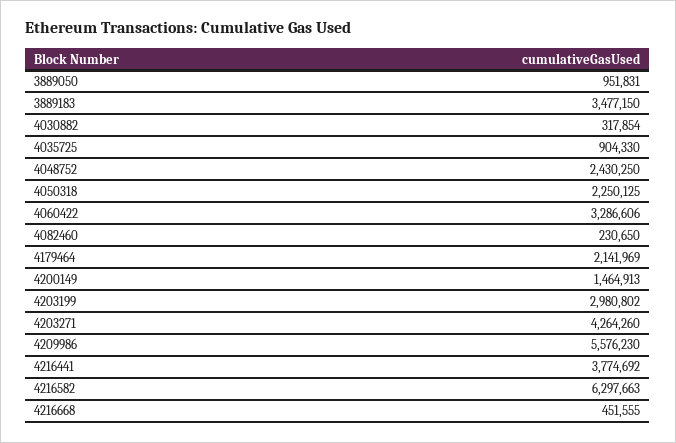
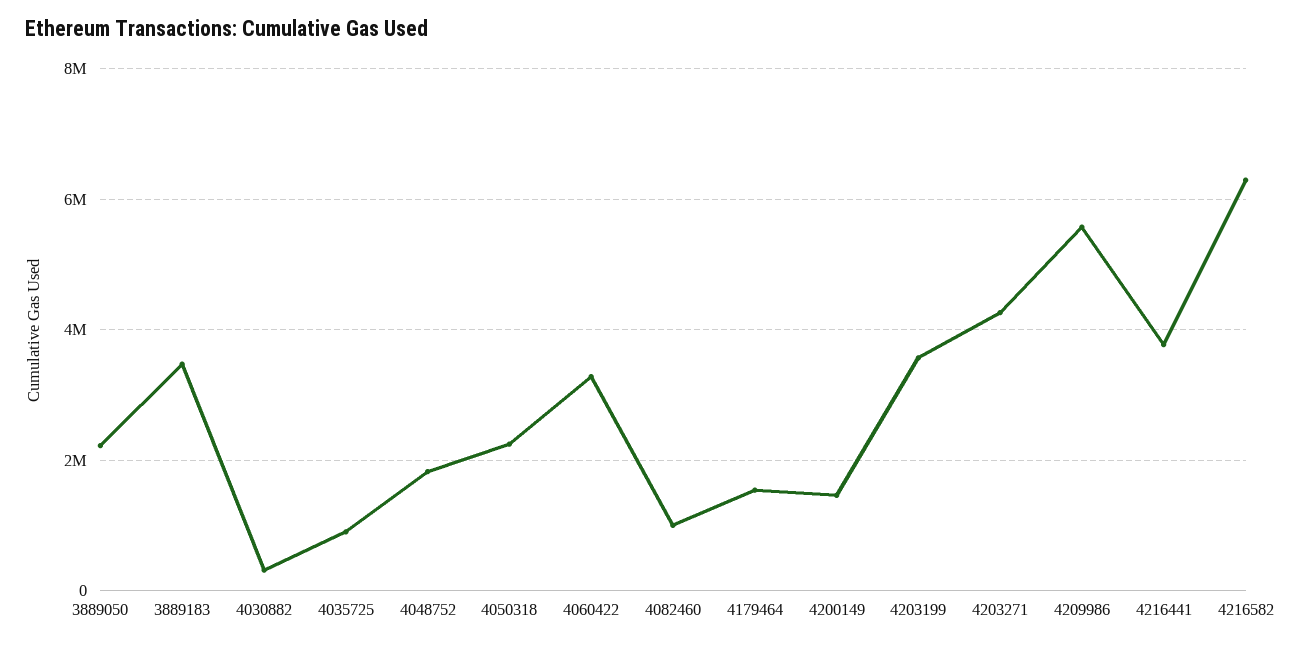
  {
-   "3889050": 951831,
+   "3889050": 2200000,
    "3889183": 3477150,
    "4030882": 317854,
    "4035725": 904330,
-   "4048752": 2430250,
+   "4048752": 1800000,
    "4050318": 2250125,
    "4060422": 3286606,
-   "4082460": 230650,
+   "4082460": 1000000,
-   "4179464": 2141969,
+   "4179464": 1600000,
    "4200149": 1464913,
-   "4203199": 2980802,
+   "4203199": 3600000,
    "4203271": 4264260,
    "4209986": 5576230,
    "4216441": 3774692,
-   "4216582": 6297663,
+   "4216582": 6297663
-   "4216668": 451555
  }

